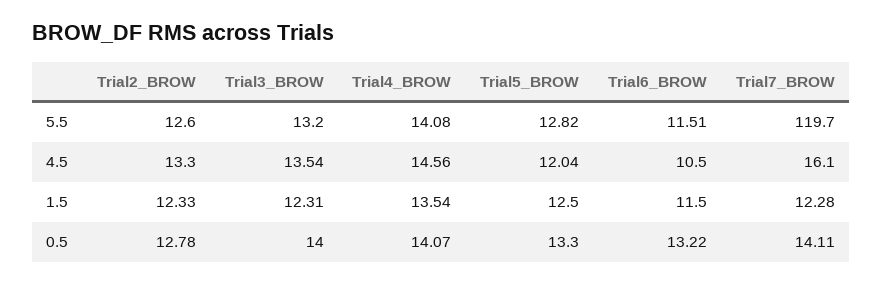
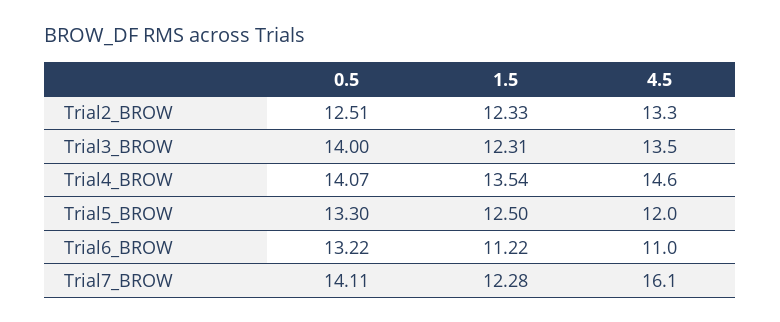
  {
    "Trial2_BROW": {
-     "5.5": 12.6,
      "4.5": 13.3,
      "1.5": 12.33,
-     "0.5": 12.78
+     "0.5": 12.51
    },
    "Trial3_BROW": {
-     "5.5": 13.2,
      "4.5": 13.54,
      "1.5": 12.31,
      "0.5": 14
    },
    "Trial4_BROW": {
-     "5.5": 14.08,
      "4.5": 14.56,
      "1.5": 13.54,
      "0.5": 14.07
    },
    "Trial5_BROW": {
-     "5.5": 12.82,
      "4.5": 12.04,
      "1.5": 12.5,
      "0.5": 13.3
    },
    "Trial6_BROW": {
-     "5.5": 11.51,
-     "4.5": 10.5,
+     "4.5": 11,
-     "1.5": 11.5,
+     "1.5": 11.22,
      "0.5": 13.22
    },
    "Trial7_BROW": {
-     "5.5": 119.7,
      "4.5": 16.1,
      "1.5": 12.28,
      "0.5": 14.11
    }
  }

